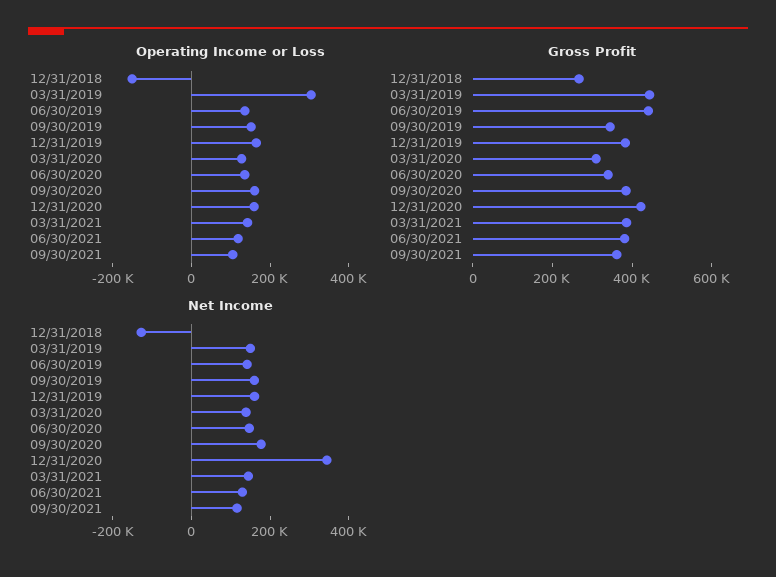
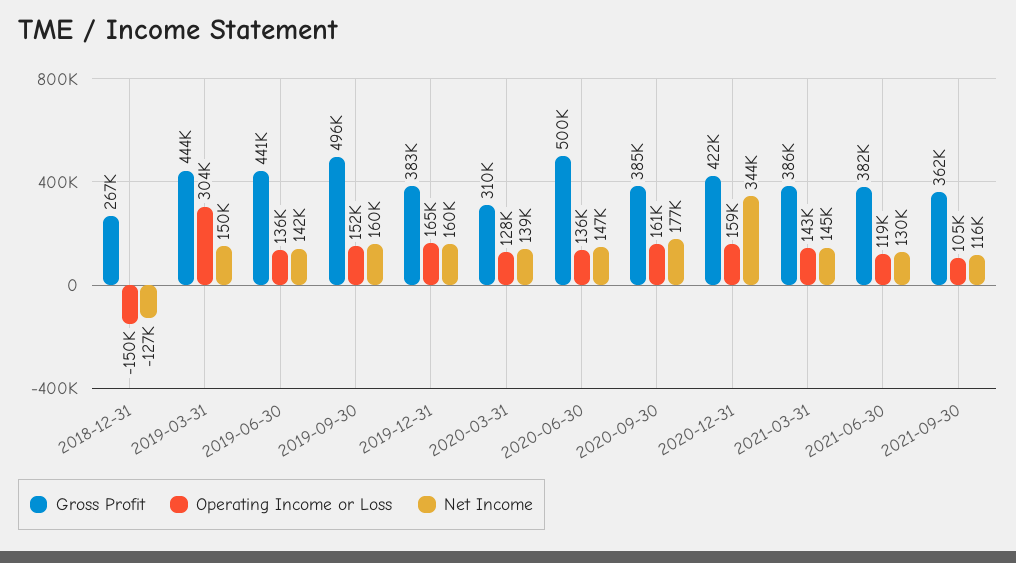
  {
    "Operating Income or Loss": {
      "12/31/2018": -150000,
      "03/31/2019": 304000,
      "06/30/2019": 136000,
      "09/30/2019": 152000,
      "12/31/2019": 165000,
      "03/31/2020": 128000,
      "06/30/2020": 136000,
      "09/30/2020": 161000,
      "12/31/2020": 159000,
      "03/31/2021": 143000,
      "06/30/2021": 119000,
      "09/30/2021": 105000
    },
    "Gross Profit": {
      "12/31/2018": 267000,
      "03/31/2019": 444000,
      "06/30/2019": 441000,
-     "09/30/2019": 350000,
+     "09/30/2019": 496000,
      "12/31/2019": 383000,
      "03/31/2020": 310000,
-     "06/30/2020": 350000,
+     "06/30/2020": 500000,
      "09/30/2020": 385000,
      "12/31/2020": 422000,
      "03/31/2021": 386000,
      "06/30/2021": 382000,
      "09/30/2021": 362000
    },
    "Net Income": {
      "12/31/2018": -127000,
      "03/31/2019": 150000,
      "06/30/2019": 142000,
      "09/30/2019": 160000,
      "12/31/2019": 160000,
      "03/31/2020": 139000,
      "06/30/2020": 147000,
      "09/30/2020": 177000,
      "12/31/2020": 344000,
      "03/31/2021": 145000,
      "06/30/2021": 130000,
      "09/30/2021": 116000
    }
  }

